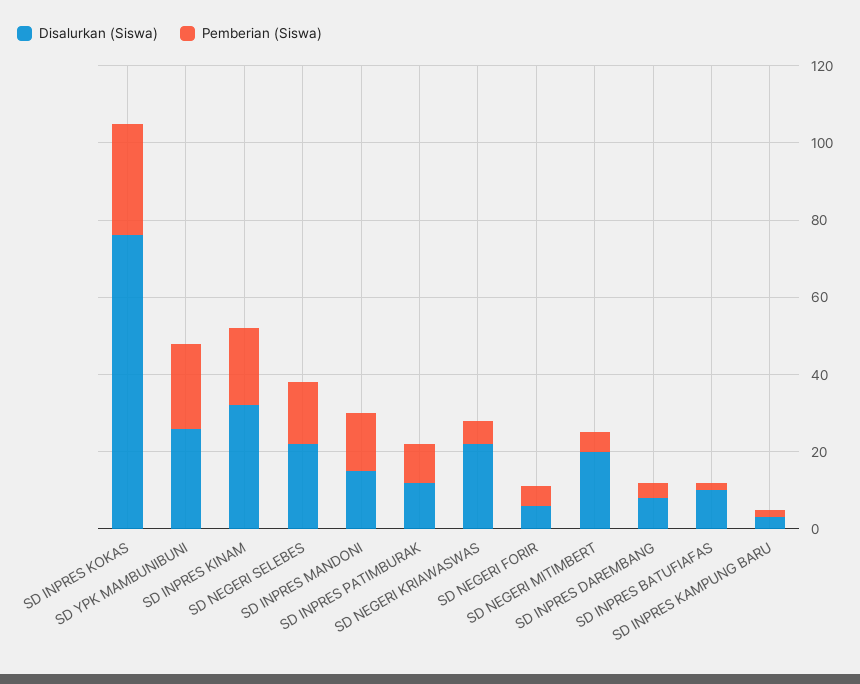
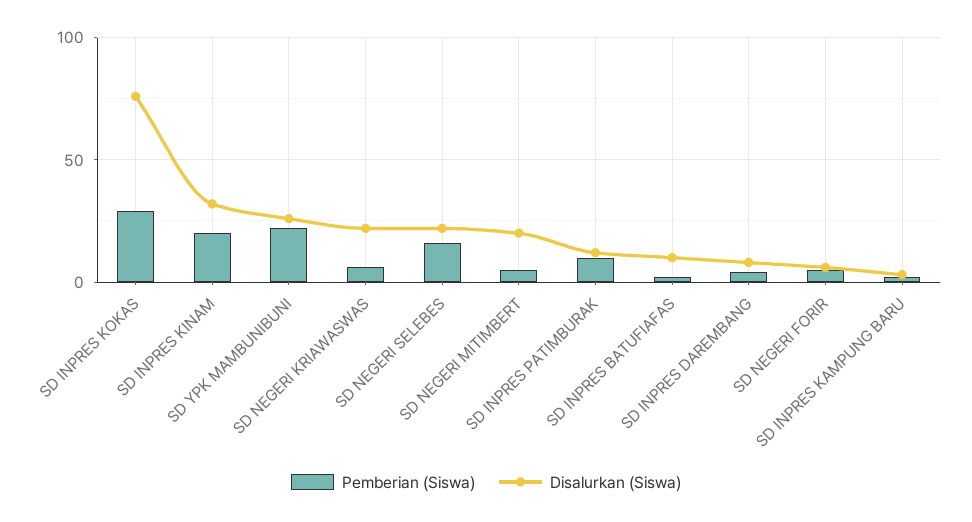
  {
    "Disalurkan (Siswa)": {
      "SD INPRES KOKAS": 75,
      "SD YPK MAMBUNIBUNI": 25,
      "SD INPRES KINAM": 30,
      "SD NEGERI SELEBES": 20,
-     "SD INPRES MANDONI": 15,
      "SD INPRES PATIMBURAK": 10,
      "SD NEGERI KRIAWASWAS": 20,
      "SD NEGERI FORIR": 5,
      "SD NEGERI MITIMBERT": 20,
      "SD INPRES DAREMBANG": 10,
      "SD INPRES BATUFIAFAS": 10,
      "SD INPRES KAMPUNG BARU": 5
    },
    "Pemberian (Siswa)": {
      "SD INPRES KOKAS": 30,
      "SD YPK MAMBUNIBUNI": 20,
      "SD INPRES KINAM": 20,
      "SD NEGERI SELEBES": 15,
-     "SD INPRES MANDONI": 15,
      "SD INPRES PATIMBURAK": 10,
      "SD NEGERI KRIAWASWAS": 5,
      "SD NEGERI FORIR": 5,
      "SD NEGERI MITIMBERT": 5,
      "SD INPRES DAREMBANG": 5,
      "SD INPRES BATUFIAFAS": 0,
      "SD INPRES KAMPUNG BARU": 0
    }
  }

